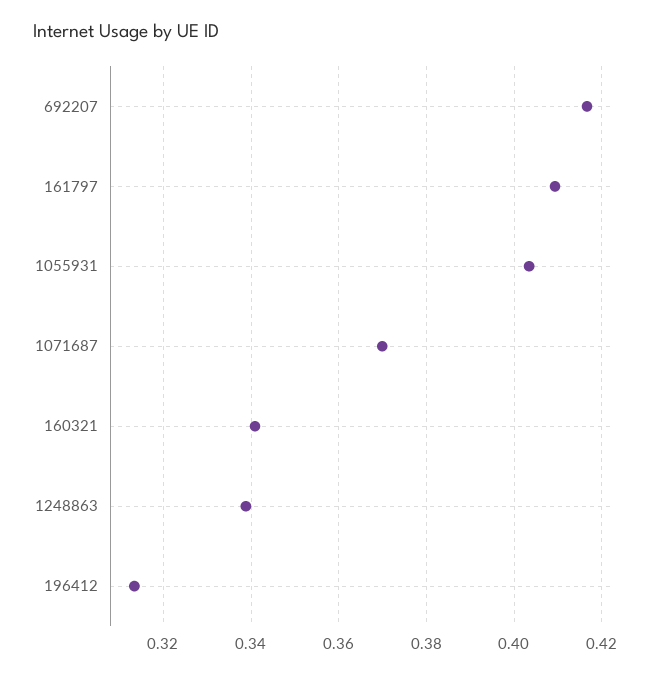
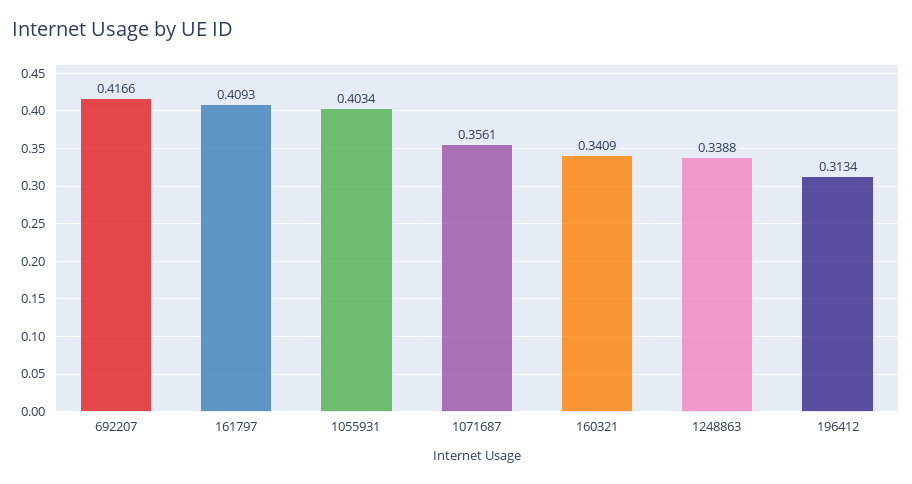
  {
    "692207": 0.4166,
    "161797": 0.4093,
    "1055931": 0.4034,
-   "1071687": 0.37,
+   "1071687": 0.3561,
    "160321": 0.3409,
    "1248863": 0.3388,
    "196412": 0.3134
  }

